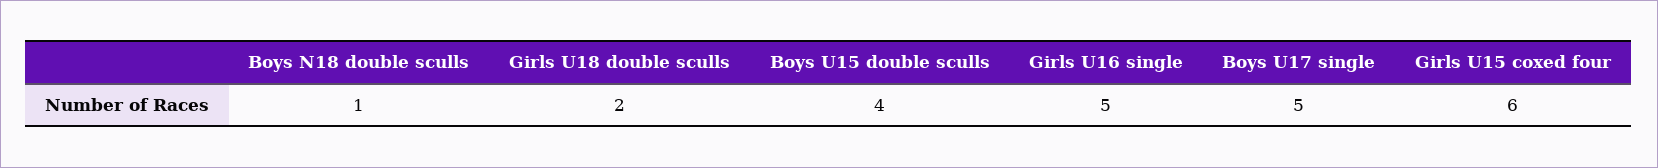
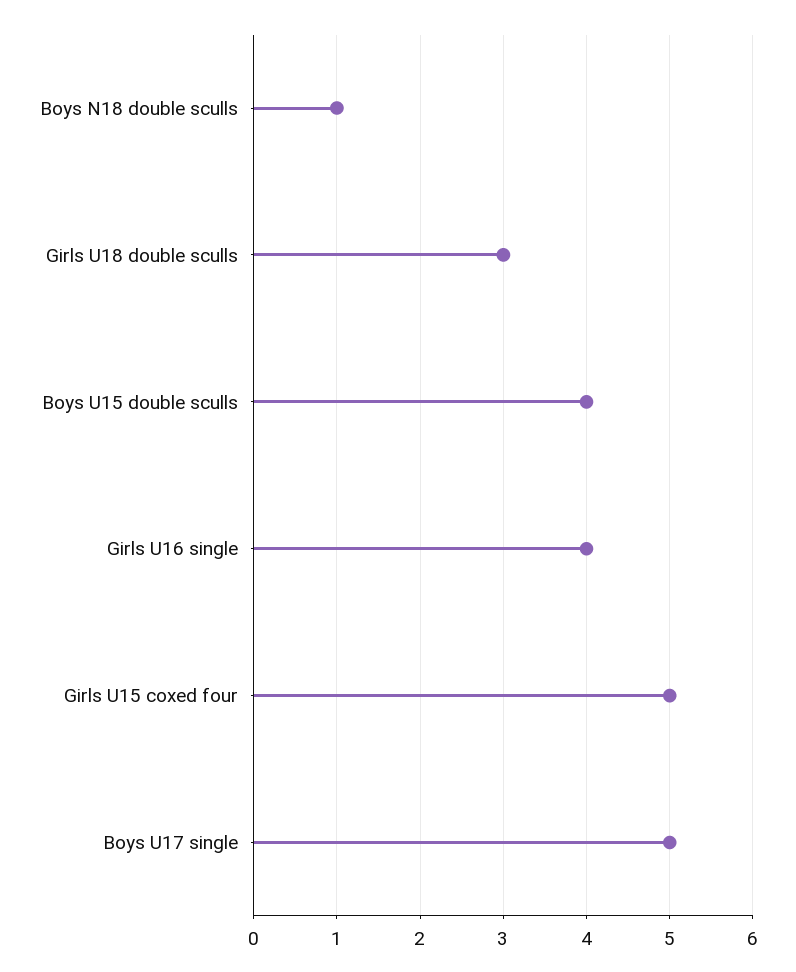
  {
    "Boys N18 double sculls": 1,
-   "Girls U18 double sculls": 2,
+   "Girls U18 double sculls": 3,
    "Boys U15 double sculls": 4,
-   "Girls U16 single": 5,
+   "Girls U16 single": 4,
    "Boys U17 single": 5,
-   "Girls U15 coxed four": 6
+   "Girls U15 coxed four": 5
  }

